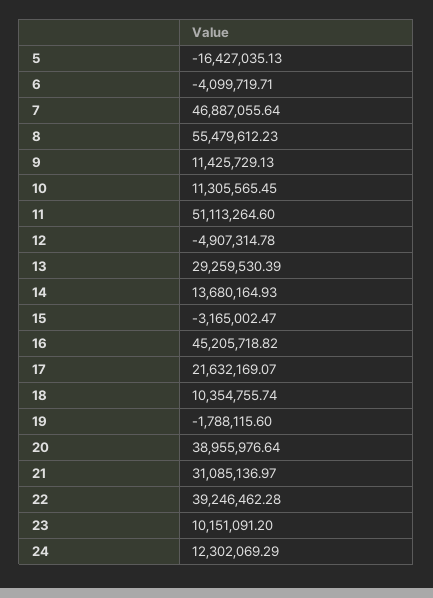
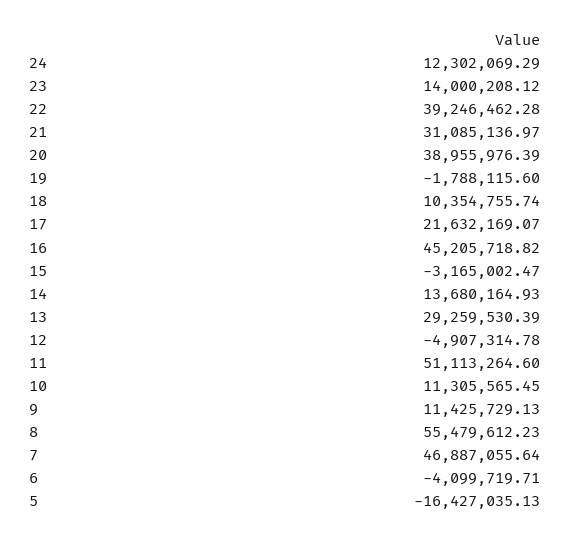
  {
    "5": -16427035.13,
    "6": -4099719.71,
    "7": 46887055.64,
    "8": 55479612.23,
    "9": 11425729.13,
    "10": 11305565.45,
    "11": 51113264.6,
    "12": -4907314.78,
    "13": 29259530.39,
    "14": 13680164.93,
    "15": -3165002.47,
    "16": 45205718.82,
    "17": 21632169.07,
    "18": 10354755.74,
    "19": -1788115.6,
-   "20": 38955976.64,
+   "20": 38955976.39,
    "21": 31085136.97,
    "22": 39246462.28,
-   "23": 10151091.2,
+   "23": 14000208.12,
    "24": 12302069.29
  }

